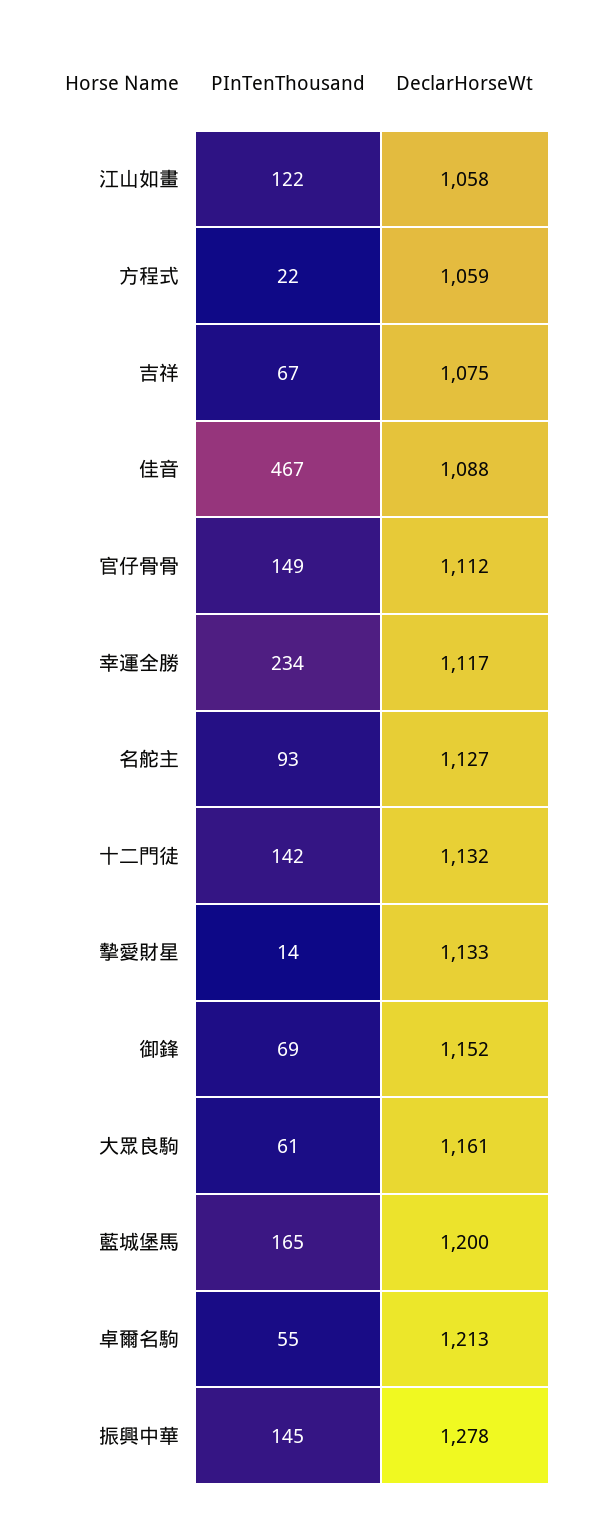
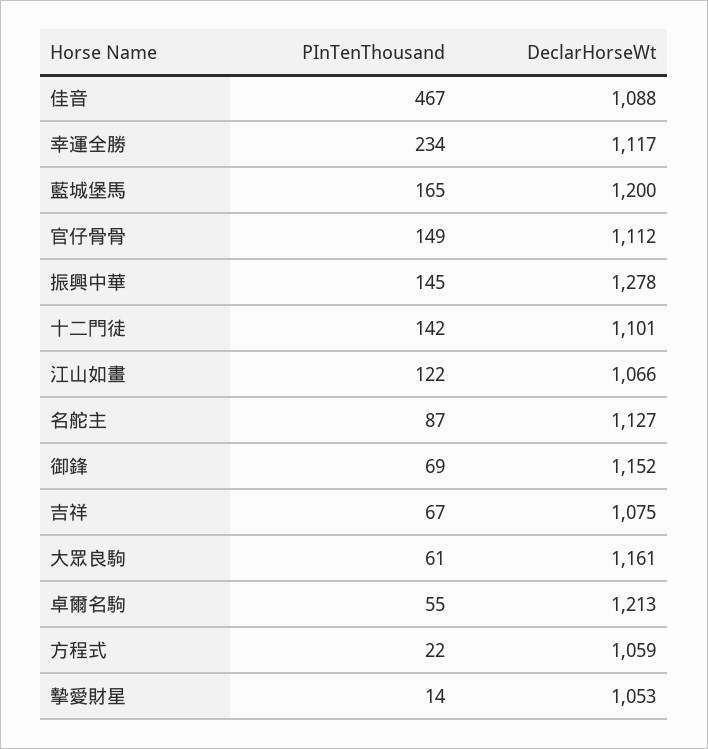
  {
    "PInTenThousand": {
      "江山如畫": 122,
      "方程式": 22,
      "吉祥": 67,
      "佳音": 467,
      "官仔骨骨": 149,
      "幸運全勝": 234,
-     "名舵主": 93,
+     "名舵主": 87,
      "十二門徒": 142,
      "摯愛財星": 14,
      "御鋒": 69,
      "大眾良駒": 61,
      "藍城堡馬": 165,
      "卓爾名駒": 55,
      "振興中華": 145
    },
    "DeclarHorseWt": {
-     "江山如畫": 1058,
+     "江山如畫": 1066,
      "方程式": 1059,
      "吉祥": 1075,
      "佳音": 1088,
      "官仔骨骨": 1112,
      "幸運全勝": 1117,
      "名舵主": 1127,
-     "十二門徒": 1132,
+     "十二門徒": 1101,
-     "摯愛財星": 1133,
+     "摯愛財星": 1053,
      "御鋒": 1152,
      "大眾良駒": 1161,
      "藍城堡馬": 1200,
      "卓爾名駒": 1213,
      "振興中華": 1278
    }
  }

